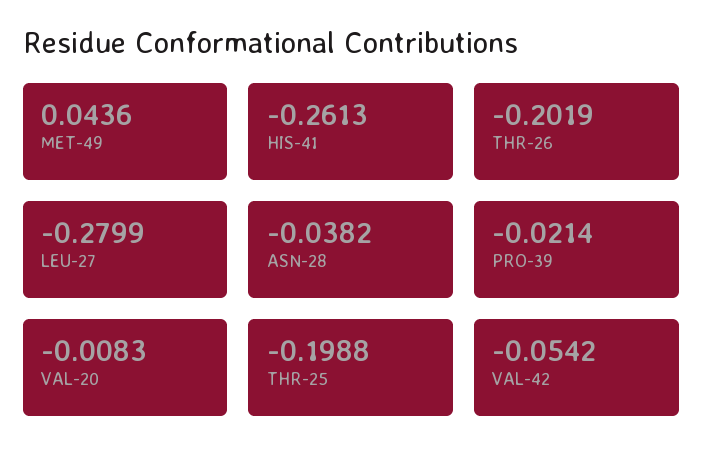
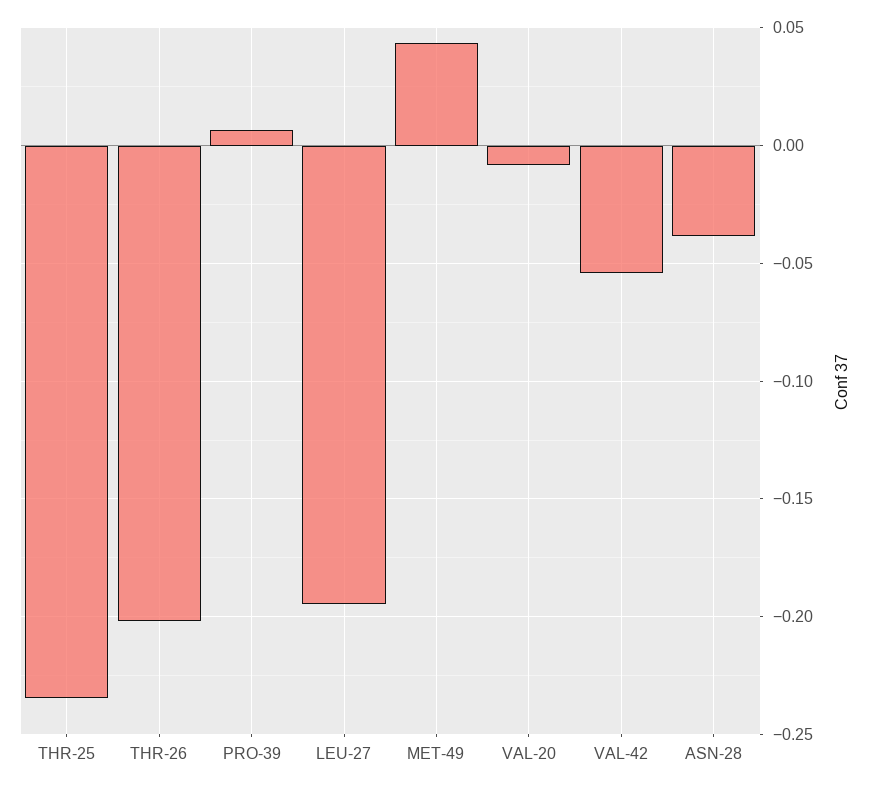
  {
    "MET-49": 0.0436,
-   "HIS-41": -0.2613,
    "THR-26": -0.2019,
-   "LEU-27": -0.2799,
+   "LEU-27": -0.195,
    "ASN-28": -0.0382,
-   "PRO-39": -0.0214,
+   "PRO-39": 0.005,
    "VAL-20": -0.0083,
-   "THR-25": -0.1988,
+   "THR-25": -0.235,
    "VAL-42": -0.0542
  }

